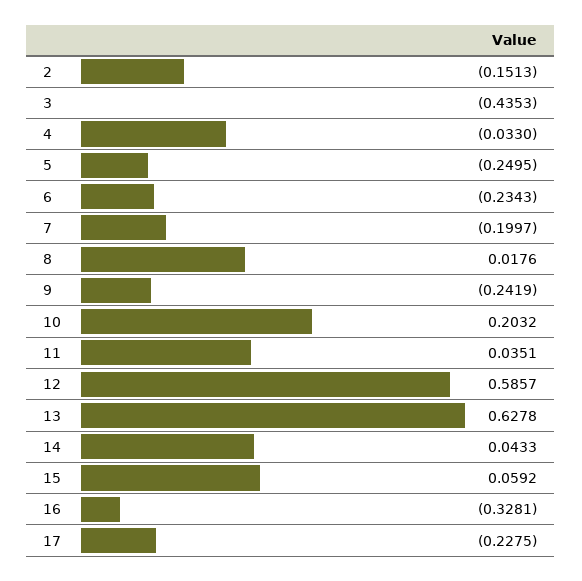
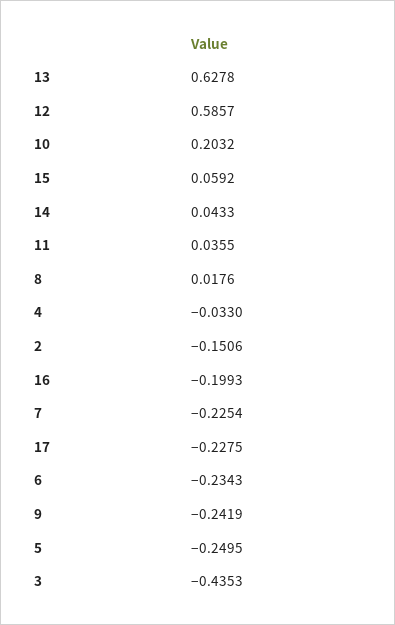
  {
-   "2": -0.1513,
+   "2": -0.1506,
    "3": -0.4353,
    "4": -0.033,
    "5": -0.2495,
    "6": -0.2343,
-   "7": -0.1997,
+   "7": -0.2254,
    "8": 0.0176,
    "9": -0.2419,
    "10": 0.2032,
-   "11": 0.0351,
+   "11": 0.0355,
    "12": 0.5857,
    "13": 0.6278,
    "14": 0.0433,
    "15": 0.0592,
-   "16": -0.3281,
+   "16": -0.1993,
    "17": -0.2275
  }

